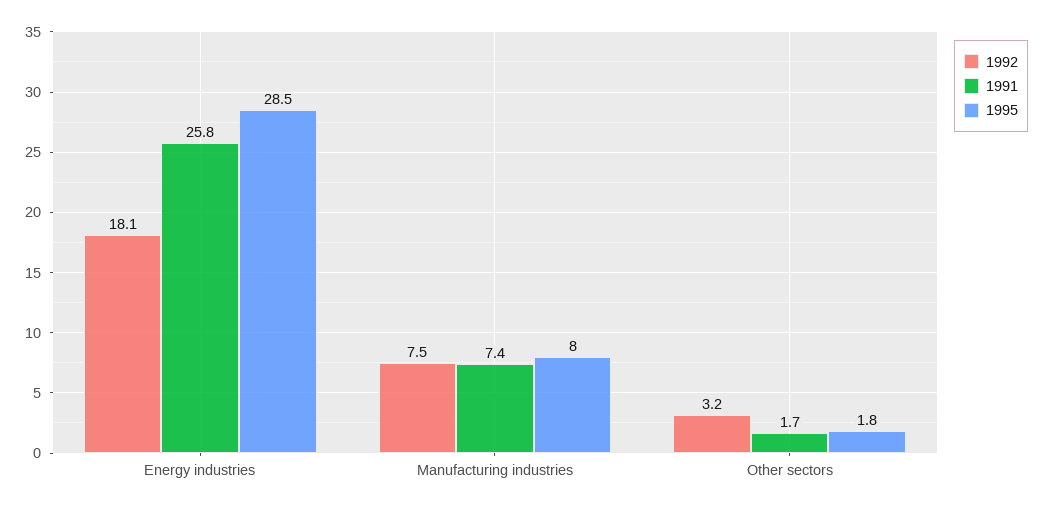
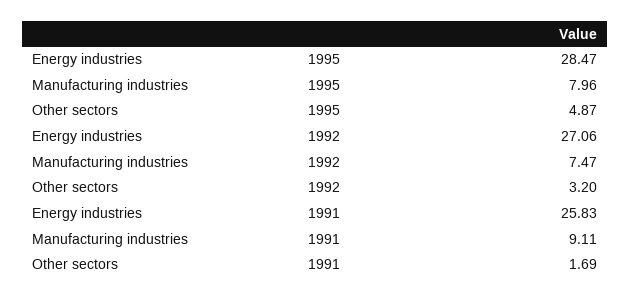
  {
    "1992": {
-     "Energy industries": 18.1,
+     "Energy industries": 27.06,
      "Manufacturing industries": 7.47,
      "Other sectors": 3.2
    },
    "1991": {
      "Energy industries": 25.83,
-     "Manufacturing industries": 7.4,
+     "Manufacturing industries": 9.11,
      "Other sectors": 1.69
    },
    "1995": {
      "Energy industries": 28.47,
      "Manufacturing industries": 7.96,
-     "Other sectors": 1.8
+     "Other sectors": 4.87
    }
  }

